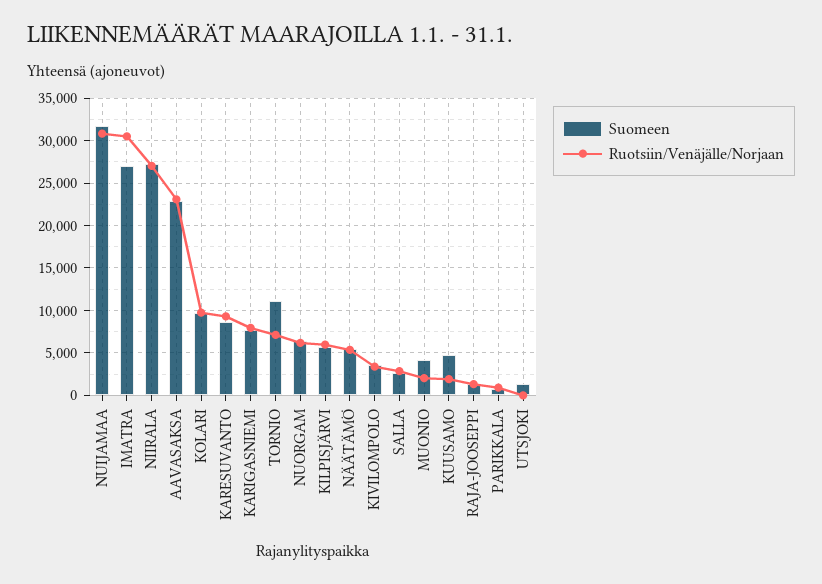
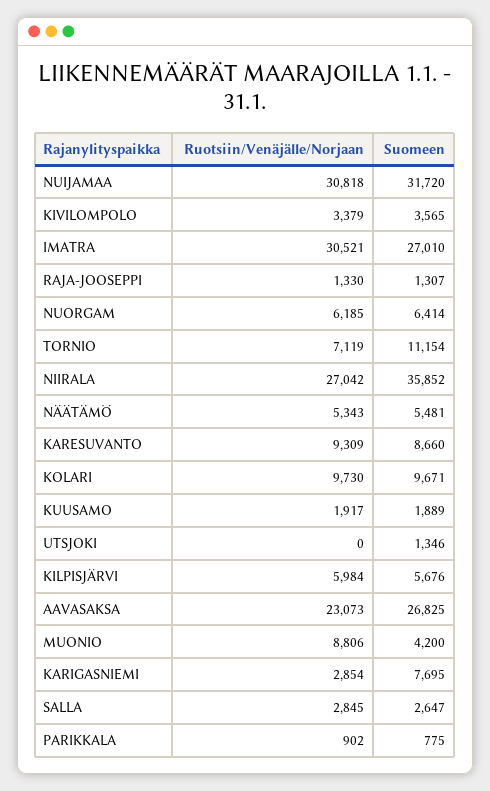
  {
    "Suomeen": {
      "NUIJAMAA": 31720,
      "IMATRA": 27010,
-     "NIIRALA": 27000,
+     "NIIRALA": 35852,
-     "AAVASAKSA": 23000,
+     "AAVASAKSA": 26825,
      "KOLARI": 9671,
      "KARESUVANTO": 8660,
      "KARIGASNIEMI": 7695,
      "TORNIO": 11154,
      "NUORGAM": 6414,
      "KILPISJÄRVI": 5676,
      "NÄÄTÄMÖ": 5481,
      "KIVILOMPOLO": 3565,
      "SALLA": 2647,
      "MUONIO": 4200,
-     "KUUSAMO": 5000,
+     "KUUSAMO": 1889,
      "RAJA-JOOSEPPI": 1307,
      "PARIKKALA": 775,
      "UTSJOKI": 1346
    },
    "Ruotsiin/Venäjälle/Norjaan": {
      "NUIJAMAA": 30818,
      "IMATRA": 30521,
      "NIIRALA": 27042,
      "AAVASAKSA": 23073,
      "KOLARI": 9730,
      "KARESUVANTO": 9309,
-     "KARIGASNIEMI": 8000,
+     "KARIGASNIEMI": 2854,
      "TORNIO": 7119,
      "NUORGAM": 6185,
      "KILPISJÄRVI": 5984,
      "NÄÄTÄMÖ": 5343,
      "KIVILOMPOLO": 3379,
      "SALLA": 2845,
-     "MUONIO": 2000,
+     "MUONIO": 8806,
      "KUUSAMO": 1917,
      "RAJA-JOOSEPPI": 1330,
      "PARIKKALA": 902,
      "UTSJOKI": 0
    }
  }

